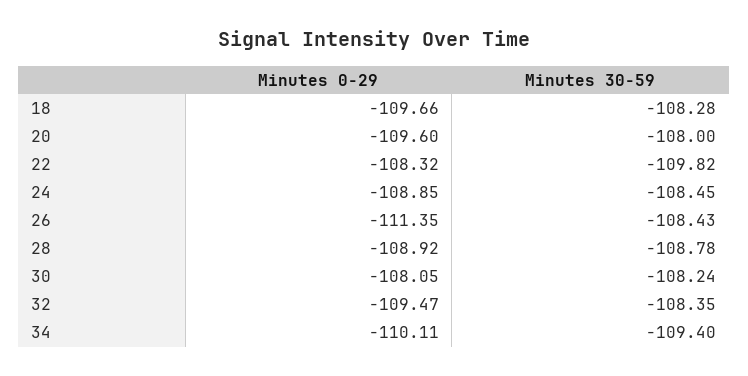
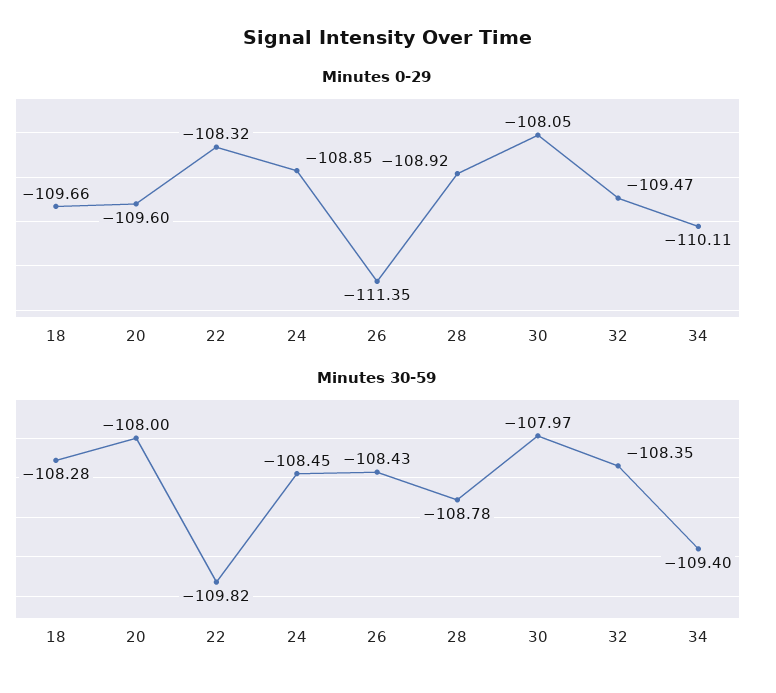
  {
    "Minutes 0-29": {
      "18": -109.66,
      "20": -109.6,
      "22": -108.32,
      "24": -108.85,
      "26": -111.35,
      "28": -108.92,
      "30": -108.05,
      "32": -109.47,
      "34": -110.11
    },
    "Minutes 30-59": {
      "18": -108.28,
      "20": -108,
      "22": -109.82,
      "24": -108.45,
      "26": -108.43,
      "28": -108.78,
-     "30": -108.24,
+     "30": -107.97,
      "32": -108.35,
      "34": -109.4
    }
  }

